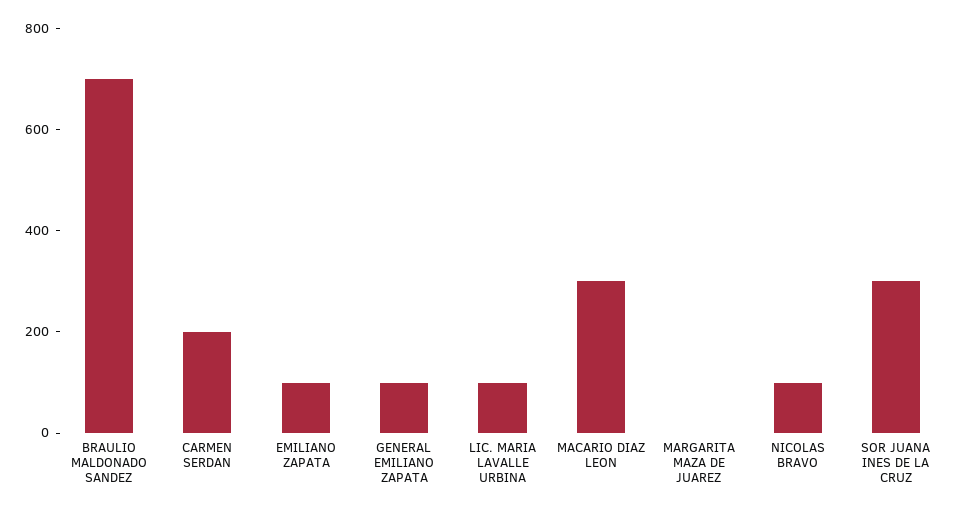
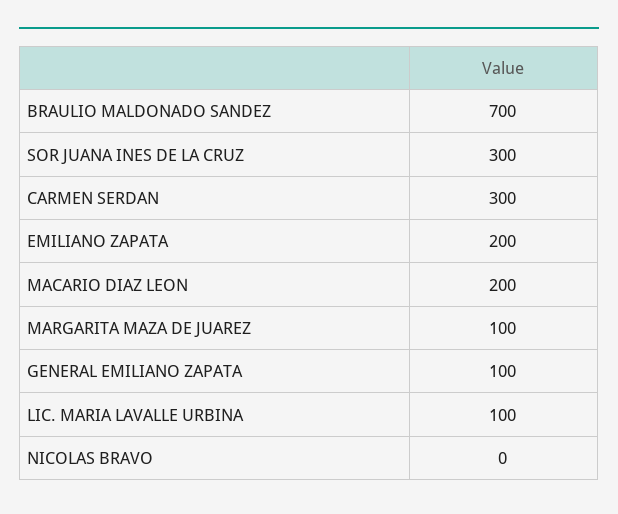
  {
    "BRAULIO MALDONADO SANDEZ": 700,
-   "CARMEN SERDAN": 200,
+   "CARMEN SERDAN": 300,
-   "EMILIANO ZAPATA": 100,
+   "EMILIANO ZAPATA": 200,
    "GENERAL EMILIANO ZAPATA": 100,
    "LIC. MARIA LAVALLE URBINA": 100,
-   "MACARIO DIAZ LEON": 300,
+   "MACARIO DIAZ LEON": 200,
-   "MARGARITA MAZA DE JUAREZ": 0,
+   "MARGARITA MAZA DE JUAREZ": 100,
-   "NICOLAS BRAVO": 100,
+   "NICOLAS BRAVO": 0,
    "SOR JUANA INES DE LA CRUZ": 300
  }

